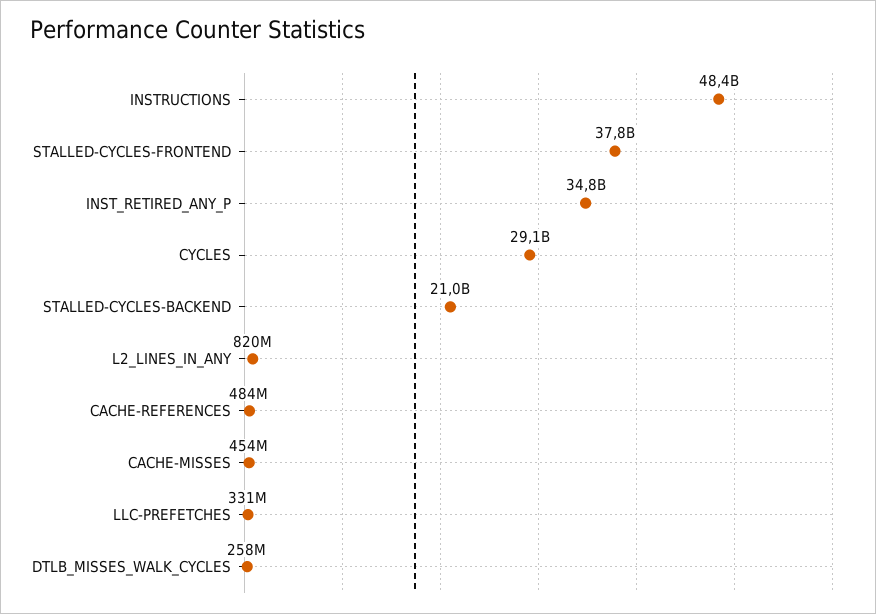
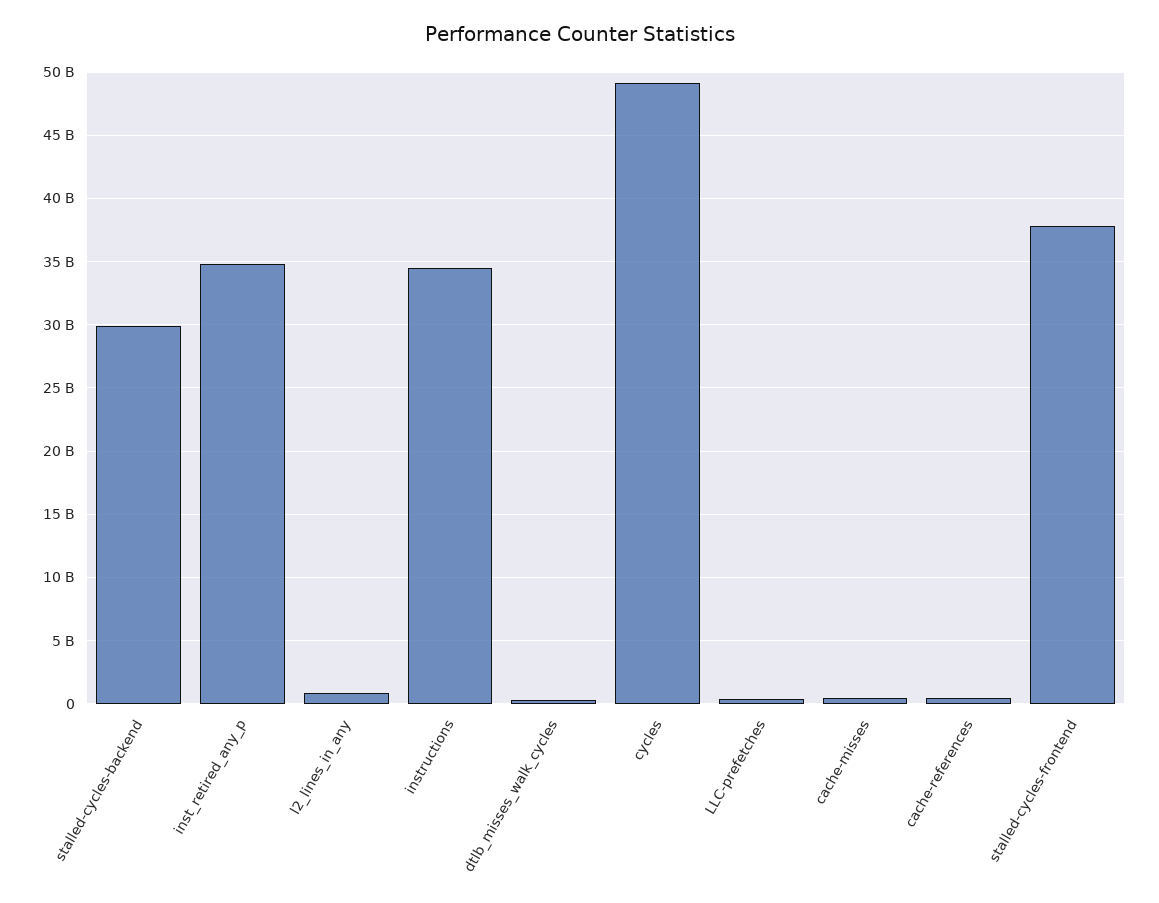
  {
-   "INSTRUCTIONS": 48400000000,
+   "INSTRUCTIONS": 34500000000,
    "STALLED-CYCLES-FRONTEND": 37800000000,
    "INST_RETIRED_ANY_P": 34800000000,
-   "CYCLES": 29100000000,
+   "CYCLES": 49000000000,
-   "STALLED-CYCLES-BACKEND": 21000000000,
+   "STALLED-CYCLES-BACKEND": 30000000000,
    "L2_LINES_IN_ANY": 820000000,
    "CACHE-REFERENCES": 484000000,
    "CACHE-MISSES": 454000000,
    "LLC-PREFETCHES": 331000000,
    "DTLB_MISSES_WALK_CYCLES": 258000000
  }

